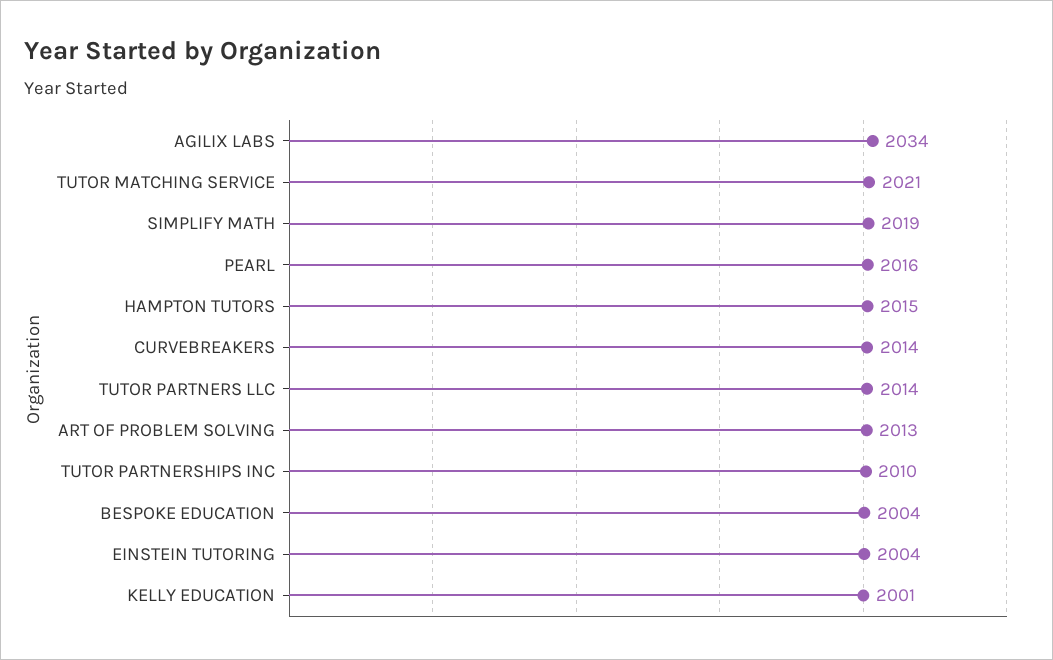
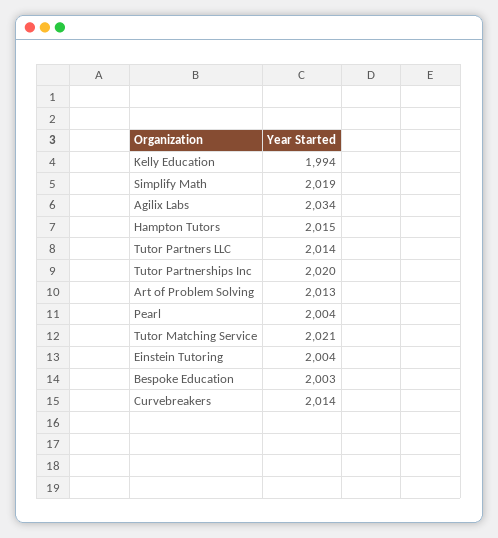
  {
    "AGILIX LABS": 2034,
    "TUTOR MATCHING SERVICE": 2021,
    "SIMPLIFY MATH": 2019,
-   "PEARL": 2016,
+   "PEARL": 2004,
    "HAMPTON TUTORS": 2015,
    "CURVEBREAKERS": 2014,
    "TUTOR PARTNERS LLC": 2014,
    "ART OF PROBLEM SOLVING": 2013,
-   "TUTOR PARTNERSHIPS INC": 2010,
+   "TUTOR PARTNERSHIPS INC": 2020,
-   "BESPOKE EDUCATION": 2004,
+   "BESPOKE EDUCATION": 2003,
    "EINSTEIN TUTORING": 2004,
-   "KELLY EDUCATION": 2001
+   "KELLY EDUCATION": 1994
  }

